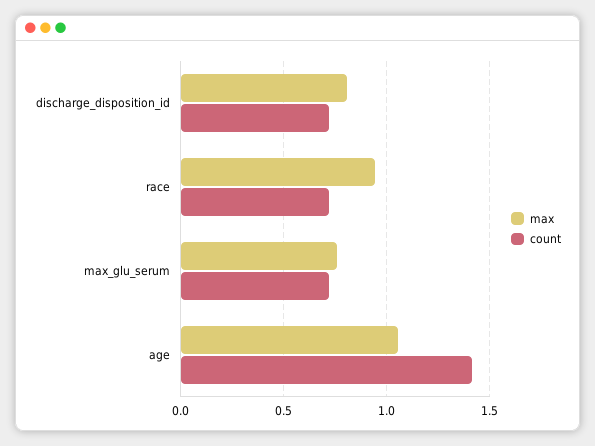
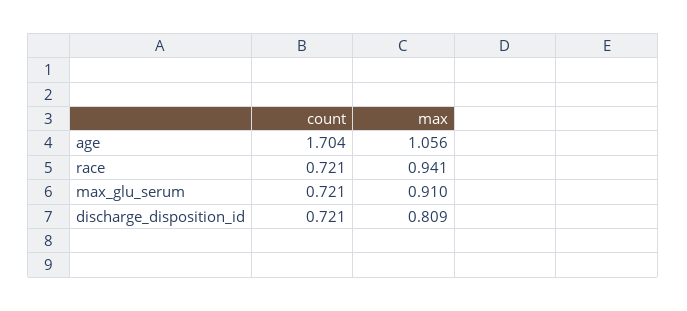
  {
    "max": {
      "discharge_disposition_id": 0.809,
      "race": 0.941,
-     "max_glu_serum": 0.75,
+     "max_glu_serum": 0.91,
      "age": 1.056
    },
    "count": {
      "discharge_disposition_id": 0.721,
      "race": 0.721,
      "max_glu_serum": 0.721,
-     "age": 1.4
+     "age": 1.704
    }
  }

